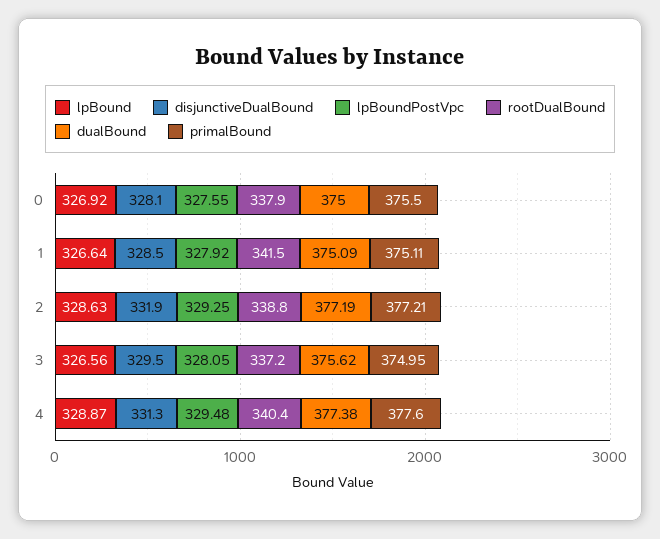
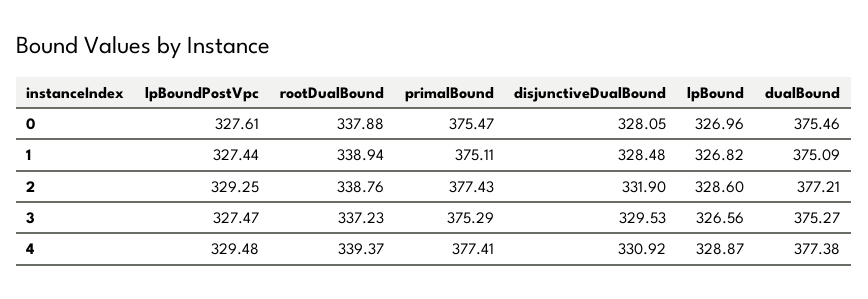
  {
    "lpBound": {
-     "0": 326.92,
+     "0": 326.96,
-     "1": 326.64,
+     "1": 326.82,
-     "2": 328.63,
+     "2": 328.6,
      "3": 326.56,
      "4": 328.87
    },
    "disjunctiveDualBound": {
      "0": 328.05,
      "1": 328.48,
      "2": 331.9,
      "3": 329.53,
-     "4": 331.3
+     "4": 330.92
    },
    "lpBoundPostVpc": {
-     "0": 327.55,
+     "0": 327.61,
-     "1": 327.92,
+     "1": 327.44,
      "2": 329.25,
-     "3": 328.05,
+     "3": 327.47,
      "4": 329.48
    },
    "rootDualBound": {
      "0": 337.88,
-     "1": 341.5,
+     "1": 338.94,
      "2": 338.76,
      "3": 337.23,
-     "4": 340.4
+     "4": 339.37
    },
    "dualBound": {
-     "0": 375,
+     "0": 375.46,
      "1": 375.09,
-     "2": 377.19,
+     "2": 377.21,
-     "3": 375.62,
+     "3": 375.27,
      "4": 377.38
    },
    "primalBound": {
-     "0": 375.5,
+     "0": 375.47,
      "1": 375.11,
-     "2": 377.21,
+     "2": 377.43,
-     "3": 374.95,
+     "3": 375.29,
-     "4": 377.6
+     "4": 377.41
    }
  }

